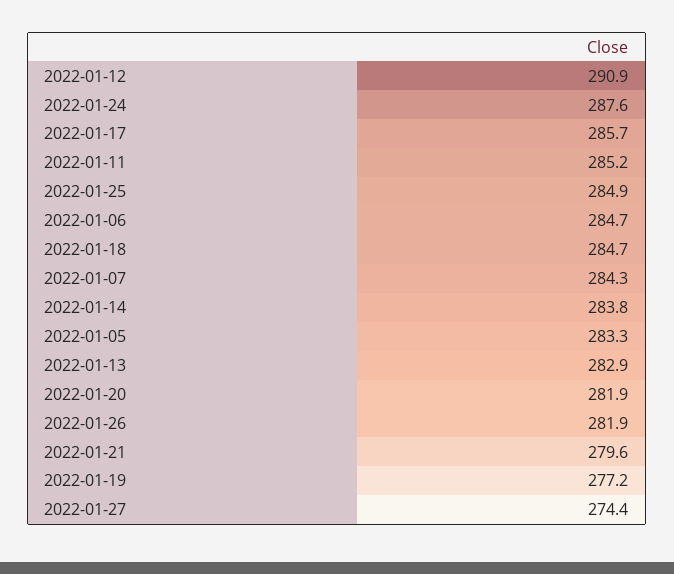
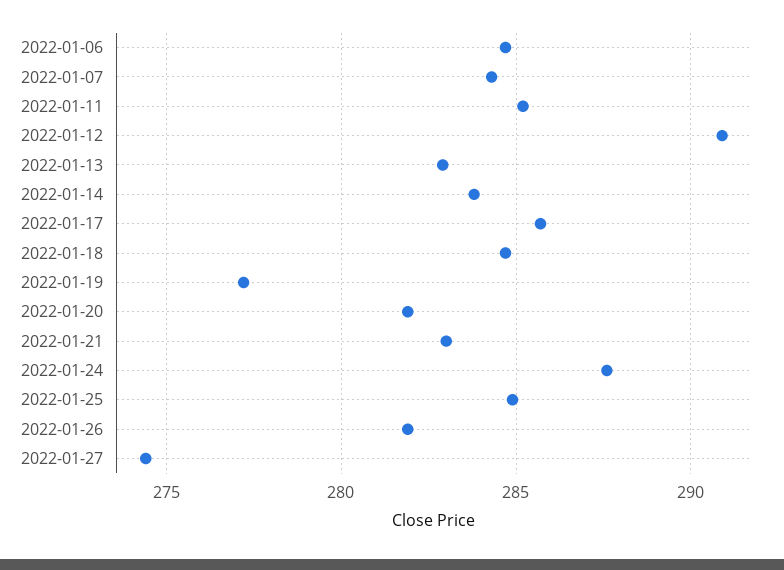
  {
    "2022-01-12": 290.9,
    "2022-01-24": 287.6,
    "2022-01-17": 285.7,
    "2022-01-11": 285.2,
    "2022-01-25": 284.9,
    "2022-01-06": 284.7,
    "2022-01-18": 284.7,
    "2022-01-07": 284.3,
    "2022-01-14": 283.8,
-   "2022-01-05": 283.3,
    "2022-01-13": 282.9,
    "2022-01-20": 281.9,
    "2022-01-26": 281.9,
-   "2022-01-21": 279.6,
+   "2022-01-21": 283,
    "2022-01-19": 277.2,
    "2022-01-27": 274.4
  }

